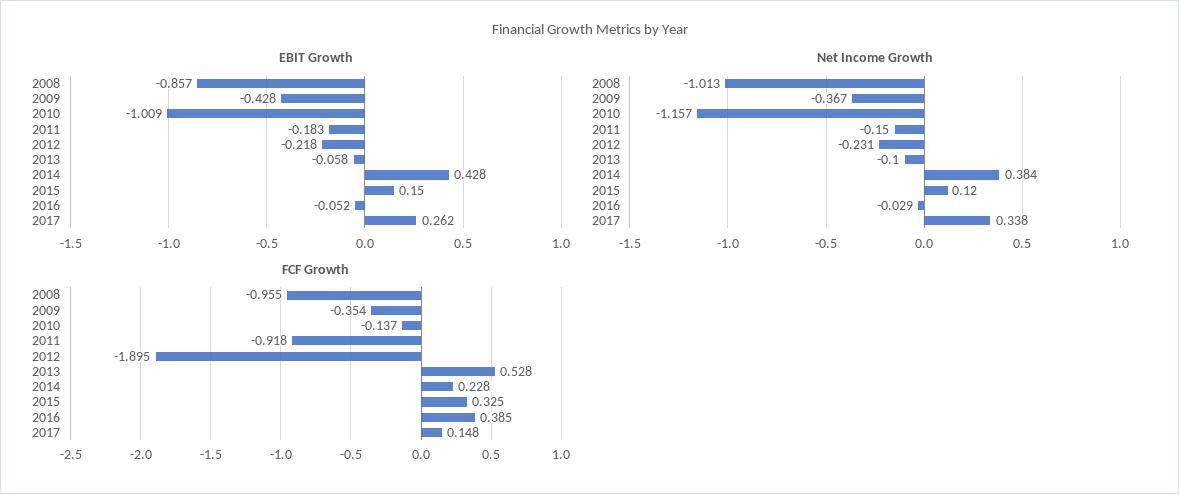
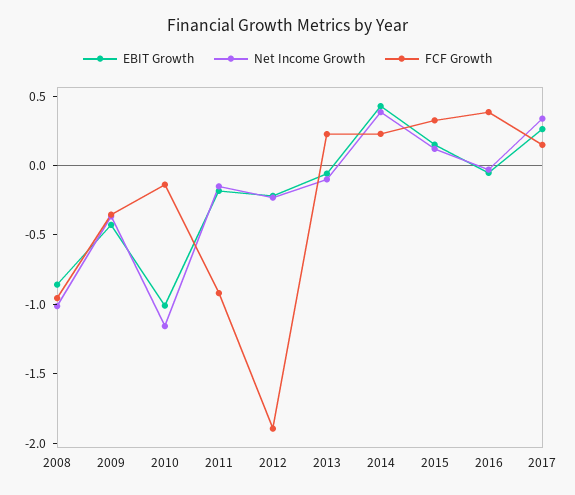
  {
    "EBIT Growth": {
      "2008": -0.857,
      "2009": -0.428,
      "2010": -1.009,
      "2011": -0.183,
      "2012": -0.218,
      "2013": -0.058,
      "2014": 0.428,
      "2015": 0.15,
      "2016": -0.052,
      "2017": 0.262
    },
    "Net Income Growth": {
      "2008": -1.013,
      "2009": -0.367,
      "2010": -1.157,
      "2011": -0.15,
      "2012": -0.231,
      "2013": -0.1,
      "2014": 0.384,
      "2015": 0.12,
      "2016": -0.029,
      "2017": 0.338
    },
    "FCF Growth": {
      "2008": -0.955,
      "2009": -0.354,
      "2010": -0.137,
      "2011": -0.918,
      "2012": -1.895,
-     "2013": 0.528,
+     "2013": 0.2,
      "2014": 0.228,
      "2015": 0.325,
      "2016": 0.385,
      "2017": 0.148
    }
  }

